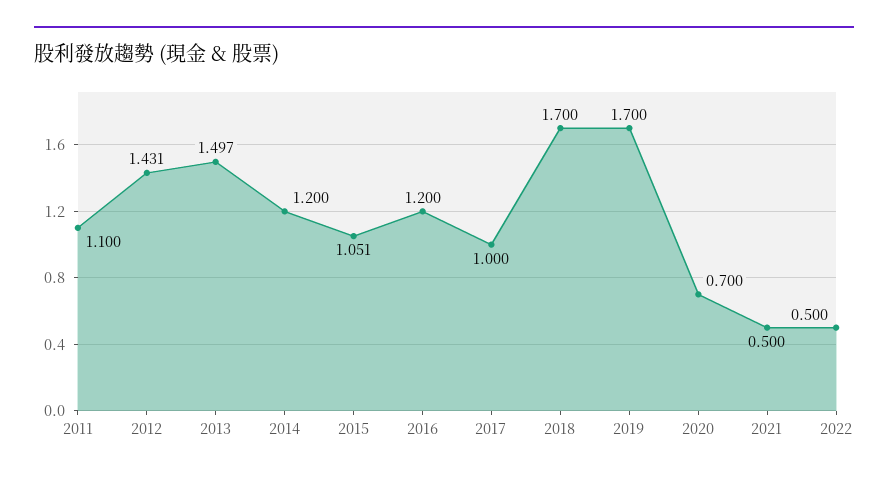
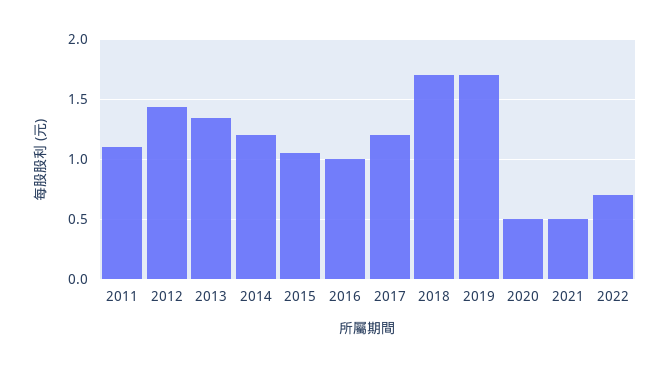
  {
    "2011": 1.1,
    "2012": 1.431,
-   "2013": 1.497,
+   "2013": 1.35,
    "2014": 1.2,
    "2015": 1.051,
-   "2016": 1.2,
+   "2016": 1,
-   "2017": 1,
+   "2017": 1.2,
    "2018": 1.7,
    "2019": 1.7,
-   "2020": 0.7,
+   "2020": 0.5,
    "2021": 0.5,
-   "2022": 0.5
+   "2022": 0.7
  }

